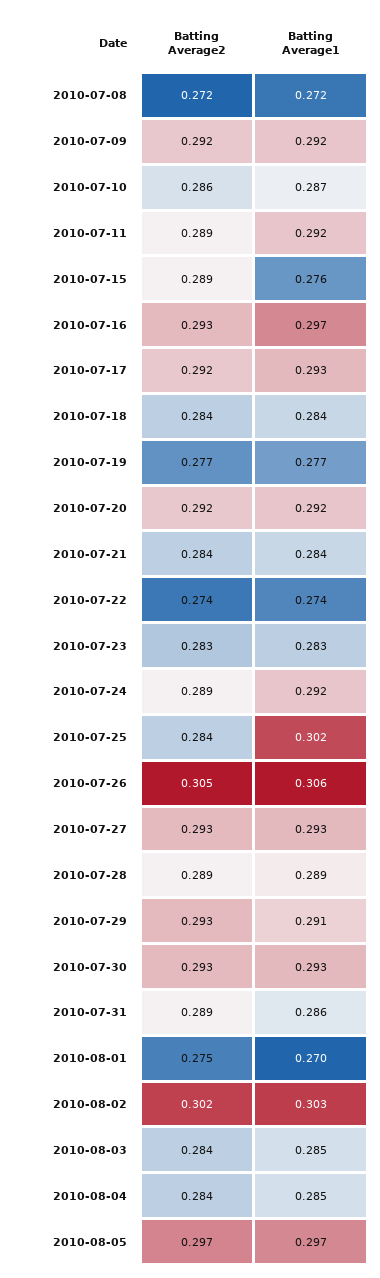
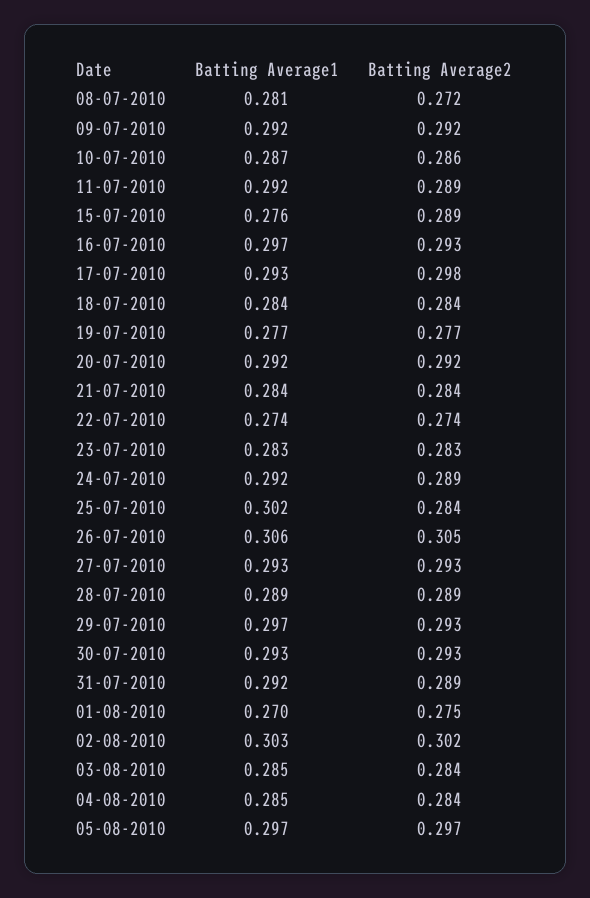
  {
    "Batting Average2": {
      "2010-07-08": 0.272,
      "2010-07-09": 0.292,
      "2010-07-10": 0.286,
      "2010-07-11": 0.289,
      "2010-07-15": 0.289,
      "2010-07-16": 0.293,
-     "2010-07-17": 0.292,
+     "2010-07-17": 0.298,
      "2010-07-18": 0.284,
      "2010-07-19": 0.277,
      "2010-07-20": 0.292,
      "2010-07-21": 0.284,
      "2010-07-22": 0.274,
      "2010-07-23": 0.283,
      "2010-07-24": 0.289,
      "2010-07-25": 0.284,
      "2010-07-26": 0.305,
      "2010-07-27": 0.293,
      "2010-07-28": 0.289,
      "2010-07-29": 0.293,
      "2010-07-30": 0.293,
      "2010-07-31": 0.289,
      "2010-08-01": 0.275,
      "2010-08-02": 0.302,
      "2010-08-03": 0.284,
      "2010-08-04": 0.284,
      "2010-08-05": 0.297
    },
    "Batting Average1": {
-     "2010-07-08": 0.272,
+     "2010-07-08": 0.281,
      "2010-07-09": 0.292,
      "2010-07-10": 0.287,
      "2010-07-11": 0.292,
      "2010-07-15": 0.276,
      "2010-07-16": 0.297,
      "2010-07-17": 0.293,
      "2010-07-18": 0.284,
      "2010-07-19": 0.277,
      "2010-07-20": 0.292,
      "2010-07-21": 0.284,
      "2010-07-22": 0.274,
      "2010-07-23": 0.283,
      "2010-07-24": 0.292,
      "2010-07-25": 0.302,
      "2010-07-26": 0.306,
      "2010-07-27": 0.293,
      "2010-07-28": 0.289,
-     "2010-07-29": 0.291,
+     "2010-07-29": 0.297,
      "2010-07-30": 0.293,
-     "2010-07-31": 0.286,
+     "2010-07-31": 0.292,
      "2010-08-01": 0.27,
      "2010-08-02": 0.303,
      "2010-08-03": 0.285,
      "2010-08-04": 0.285,
      "2010-08-05": 0.297
    }
  }

